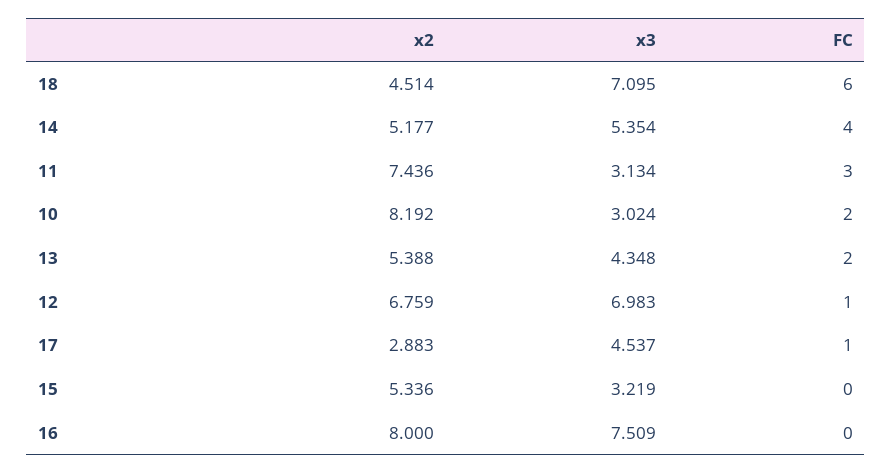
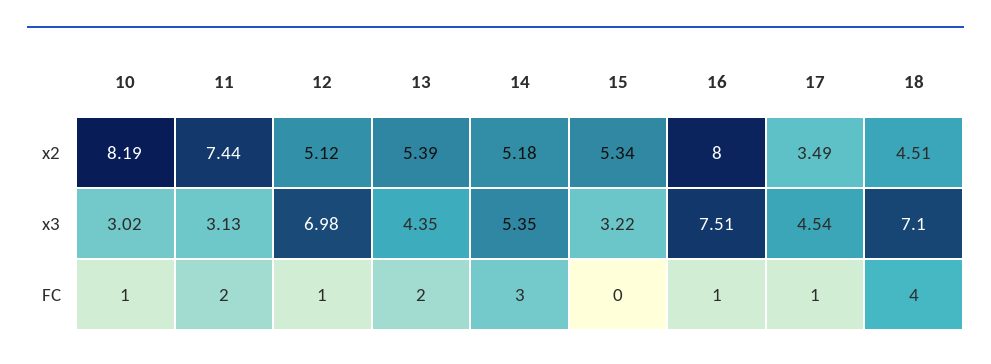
  {
    "x2": {
      "18": 4.514,
      "14": 5.177,
      "11": 7.436,
      "10": 8.192,
      "13": 5.388,
-     "12": 6.759,
+     "12": 5.12,
-     "17": 2.883,
+     "17": 3.49,
      "15": 5.336,
      "16": 8
    },
    "x3": {
      "18": 7.095,
      "14": 5.354,
      "11": 3.134,
      "10": 3.024,
      "13": 4.348,
      "12": 6.983,
      "17": 4.537,
      "15": 3.219,
      "16": 7.509
    },
    "FC": {
-     "18": 6,
+     "18": 4,
-     "14": 4,
+     "14": 3,
-     "11": 3,
+     "11": 2,
-     "10": 2,
+     "10": 1,
      "13": 2,
      "12": 1,
      "17": 1,
      "15": 0,
-     "16": 0
+     "16": 1
    }
  }

